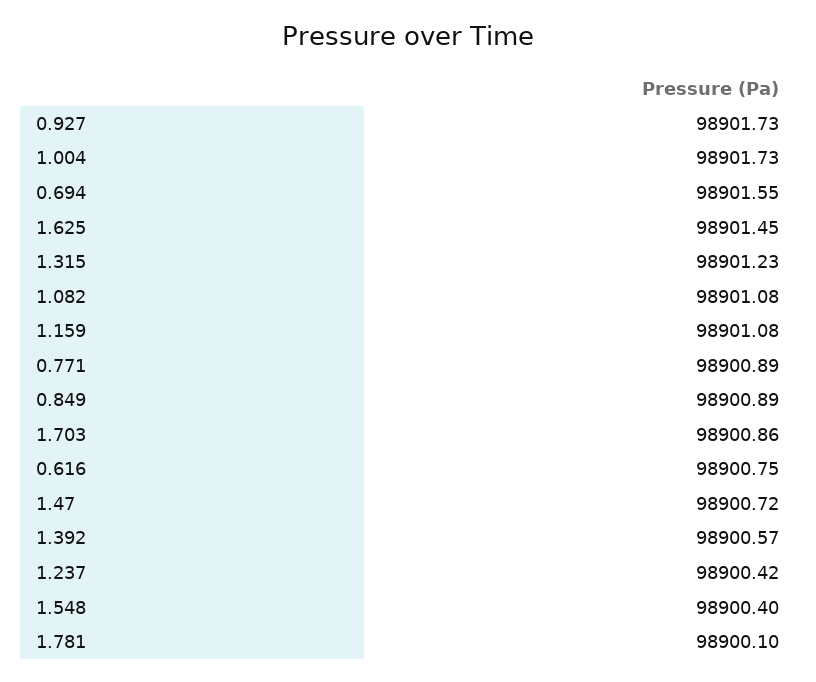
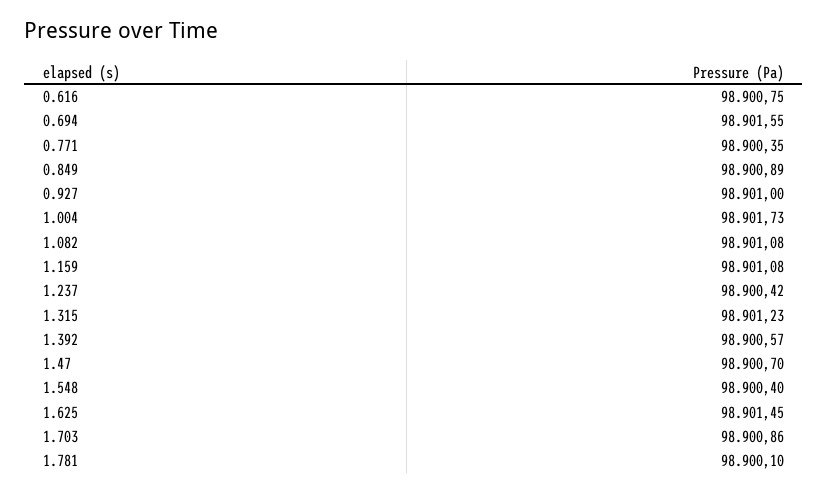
  {
-   "0.927": 98901.73,
+   "0.927": 98901,
    "1.004": 98901.73,
    "0.694": 98901.55,
    "1.625": 98901.45,
    "1.315": 98901.23,
    "1.082": 98901.08,
    "1.159": 98901.08,
-   "0.771": 98900.89,
+   "0.771": 98900.35,
    "0.849": 98900.89,
    "1.703": 98900.86,
    "0.616": 98900.75,
-   "1.47": 98900.72,
+   "1.47": 98900.7,
    "1.392": 98900.57,
    "1.237": 98900.42,
    "1.548": 98900.4,
    "1.781": 98900.1
  }

